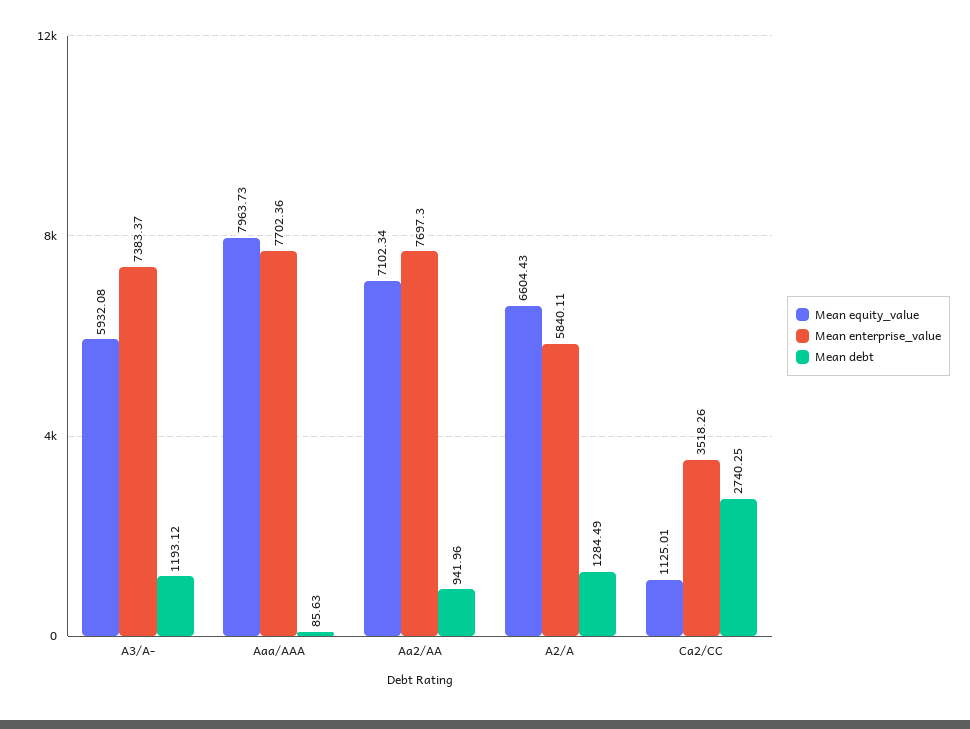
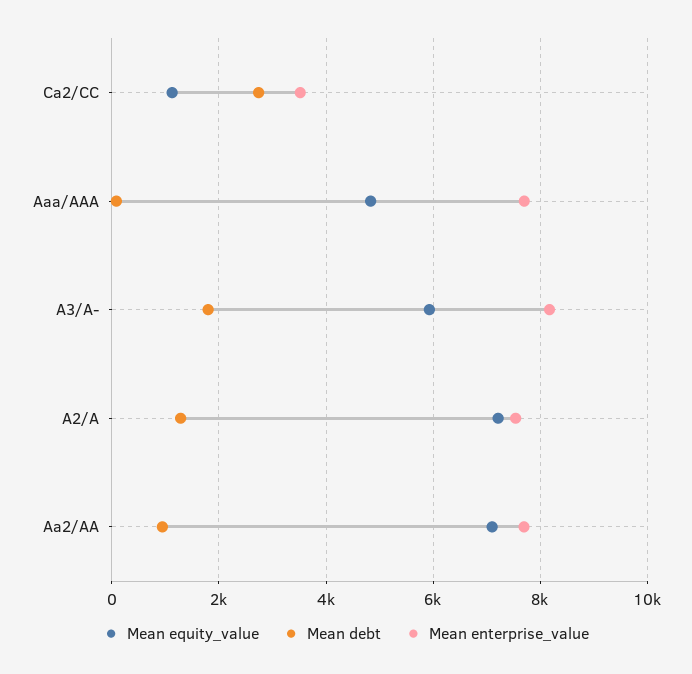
  {
    "Mean equity_value": {
      "A3/A-": 5932.08,
-     "Aaa/AAA": 7963.73,
+     "Aaa/AAA": 4800,
      "Aa2/AA": 7102.34,
-     "A2/A": 6604.43,
+     "A2/A": 7200,
      "Ca2/CC": 1125.01
    },
    "Mean enterprise_value": {
-     "A3/A-": 7383.37,
+     "A3/A-": 8200,
      "Aaa/AAA": 7702.36,
      "Aa2/AA": 7697.3,
-     "A2/A": 5840.11,
+     "A2/A": 7600,
      "Ca2/CC": 3518.26
    },
    "Mean debt": {
-     "A3/A-": 1193.12,
+     "A3/A-": 1800,
      "Aaa/AAA": 85.63,
      "Aa2/AA": 941.96,
      "A2/A": 1284.49,
      "Ca2/CC": 2740.25
    }
  }

